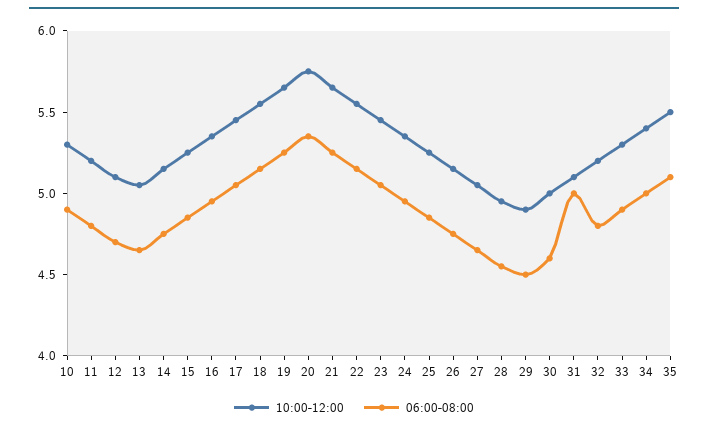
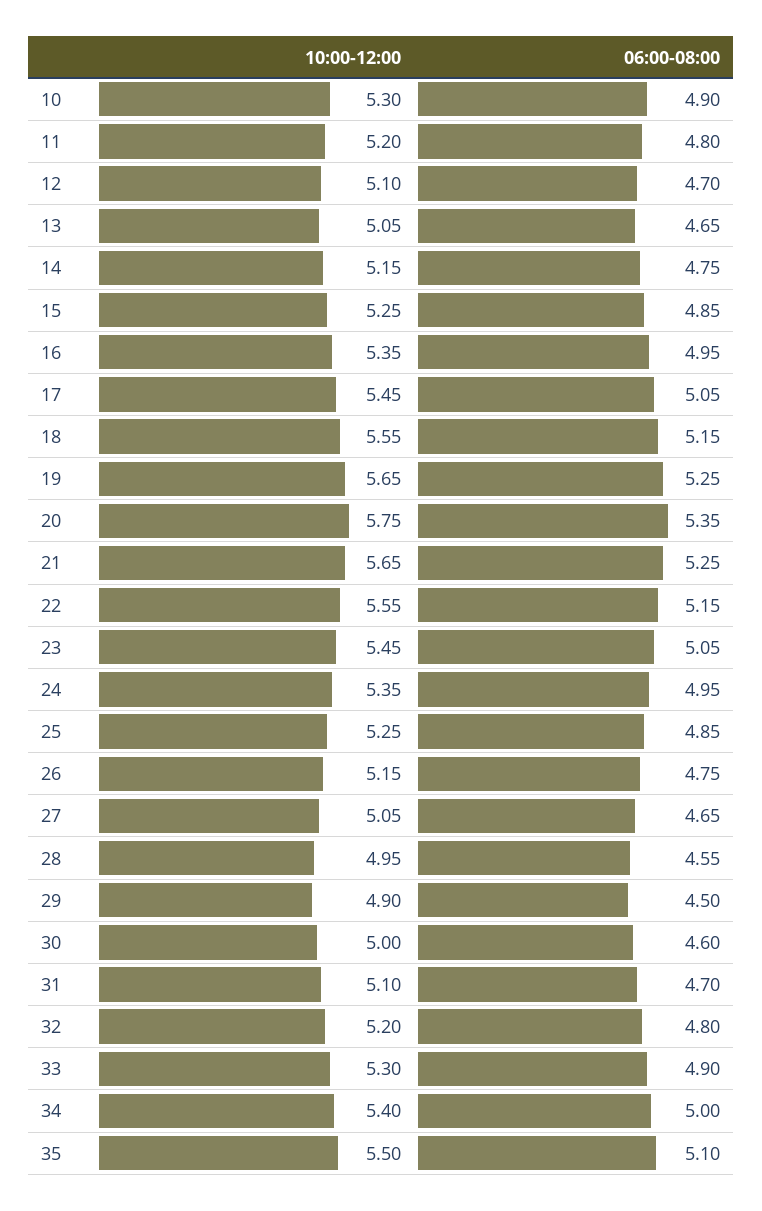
  {
    "10:00-12:00": {
      "10": 5.3,
      "11": 5.2,
      "12": 5.1,
      "13": 5.05,
      "14": 5.15,
      "15": 5.25,
      "16": 5.35,
      "17": 5.45,
      "18": 5.55,
      "19": 5.65,
      "20": 5.75,
      "21": 5.65,
      "22": 5.55,
      "23": 5.45,
      "24": 5.35,
      "25": 5.25,
      "26": 5.15,
      "27": 5.05,
      "28": 4.95,
      "29": 4.9,
      "30": 5,
      "31": 5.1,
      "32": 5.2,
      "33": 5.3,
      "34": 5.4,
      "35": 5.5
    },
    "06:00-08:00": {
      "10": 4.9,
      "11": 4.8,
      "12": 4.7,
      "13": 4.65,
      "14": 4.75,
      "15": 4.85,
      "16": 4.95,
      "17": 5.05,
      "18": 5.15,
      "19": 5.25,
      "20": 5.35,
      "21": 5.25,
      "22": 5.15,
      "23": 5.05,
      "24": 4.95,
      "25": 4.85,
      "26": 4.75,
      "27": 4.65,
      "28": 4.55,
      "29": 4.5,
      "30": 4.6,
-     "31": 5,
+     "31": 4.7,
      "32": 4.8,
      "33": 4.9,
      "34": 5,
      "35": 5.1
    }
  }

